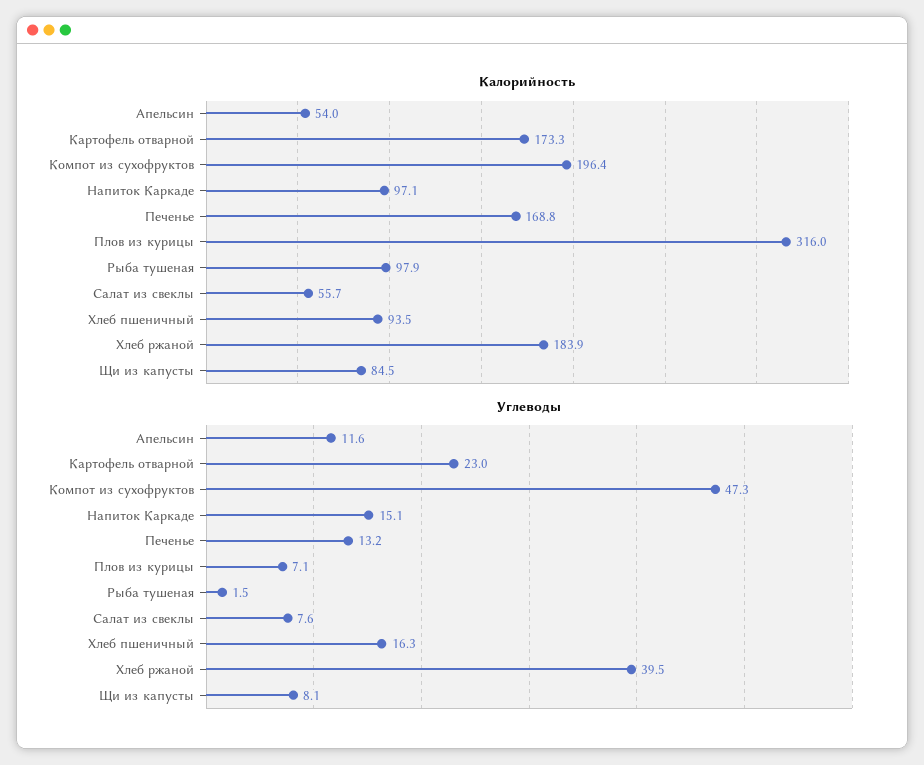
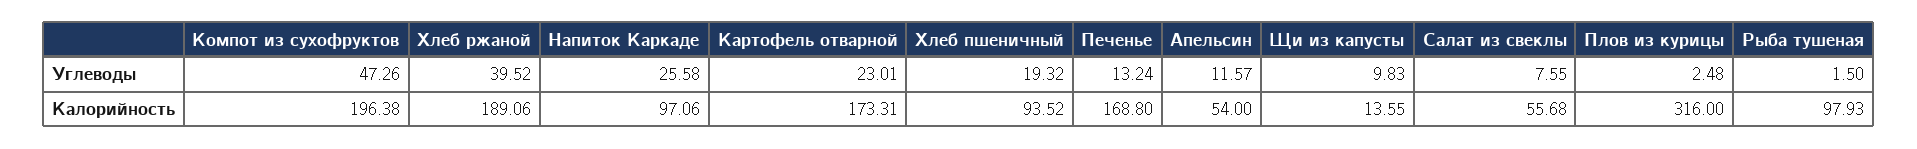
  {
    "Калорийность": {
      "Апельсин": 54,
      "Картофель отварной": 173.31,
      "Компот из сухофруктов": 196.38,
      "Напиток Каркаде": 97.06,
      "Печенье": 168.8,
      "Плов из курицы": 316,
      "Рыба тушеная": 97.93,
      "Салат из свеклы": 55.68,
      "Хлеб пшеничный": 93.52,
-     "Хлеб ржаной": 183.9,
+     "Хлеб ржаной": 189.06,
-     "Щи из капусты": 84.5
+     "Щи из капусты": 13.55
    },
    "Углеводы": {
      "Апельсин": 11.57,
      "Картофель отварной": 23.01,
      "Компот из сухофруктов": 47.26,
-     "Напиток Каркаде": 15.1,
+     "Напиток Каркаде": 25.58,
      "Печенье": 13.24,
-     "Плов из курицы": 7.1,
+     "Плов из курицы": 2.48,
      "Рыба тушеная": 1.5,
      "Салат из свеклы": 7.55,
-     "Хлеб пшеничный": 16.3,
+     "Хлеб пшеничный": 19.32,
      "Хлеб ржаной": 39.52,
-     "Щи из капусты": 8.1
+     "Щи из капусты": 9.83
    }
  }

